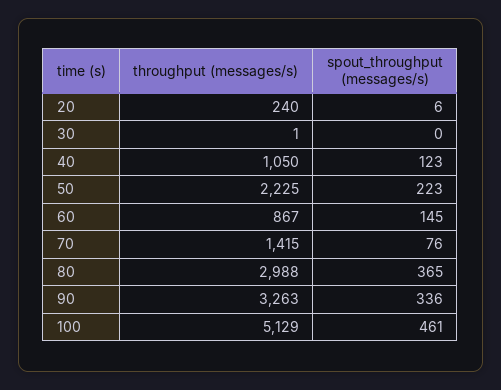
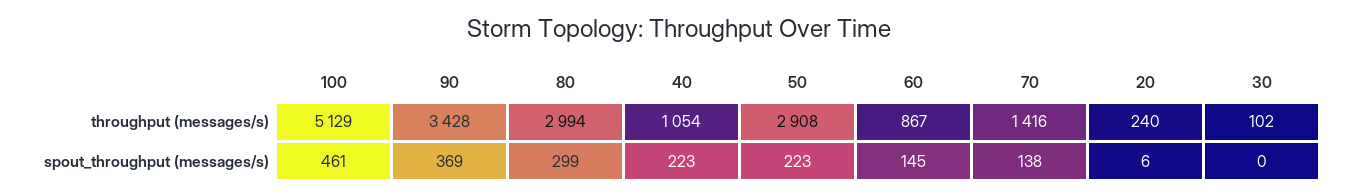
  {
    "throughput (messages/s)": {
      "20": 240,
-     "30": 1,
+     "30": 102,
-     "40": 1050,
+     "40": 1054,
-     "50": 2225,
+     "50": 2908,
      "60": 867,
-     "70": 1415,
+     "70": 1416,
-     "80": 2988,
+     "80": 2994,
-     "90": 3263,
+     "90": 3428,
      "100": 5129
    },
    "spout_throughput (messages/s)": {
      "20": 6,
      "30": 0,
-     "40": 123,
+     "40": 223,
      "50": 223,
      "60": 145,
-     "70": 76,
+     "70": 138,
-     "80": 365,
+     "80": 299,
-     "90": 336,
+     "90": 369,
      "100": 461
    }
  }

